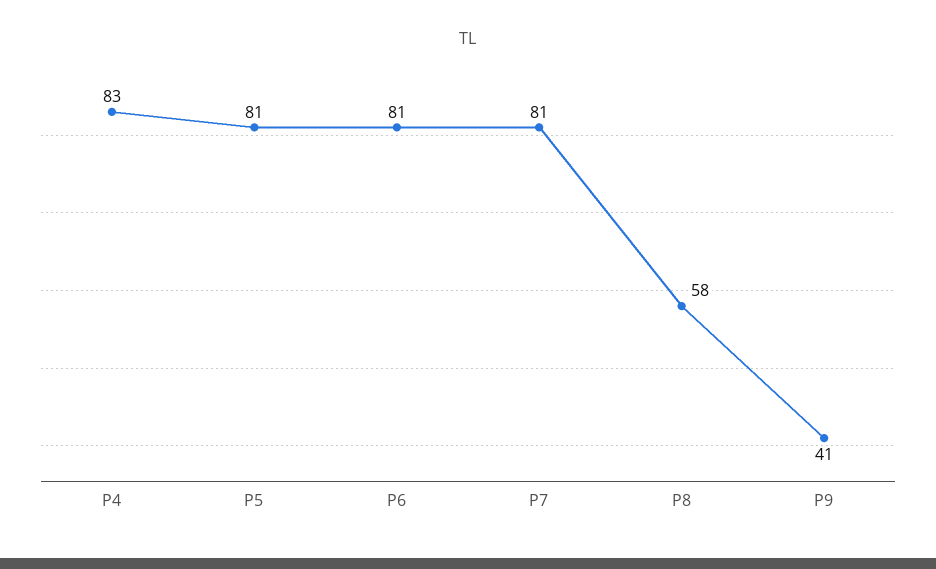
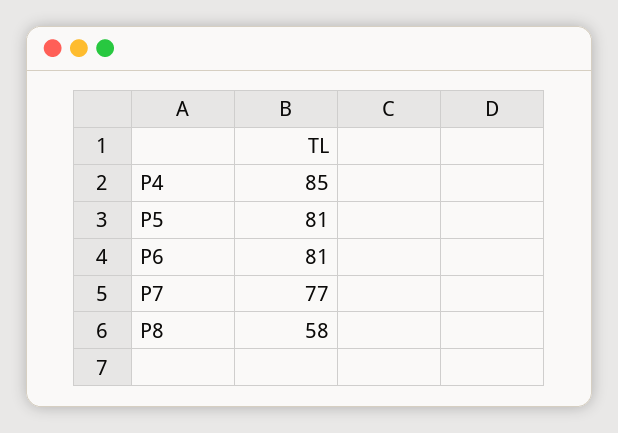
  {
-   "P4": 83,
+   "P4": 85,
    "P5": 81,
    "P6": 81,
-   "P7": 81,
+   "P7": 77,
-   "P8": 58,
+   "P8": 58
-   "P9": 41
  }

